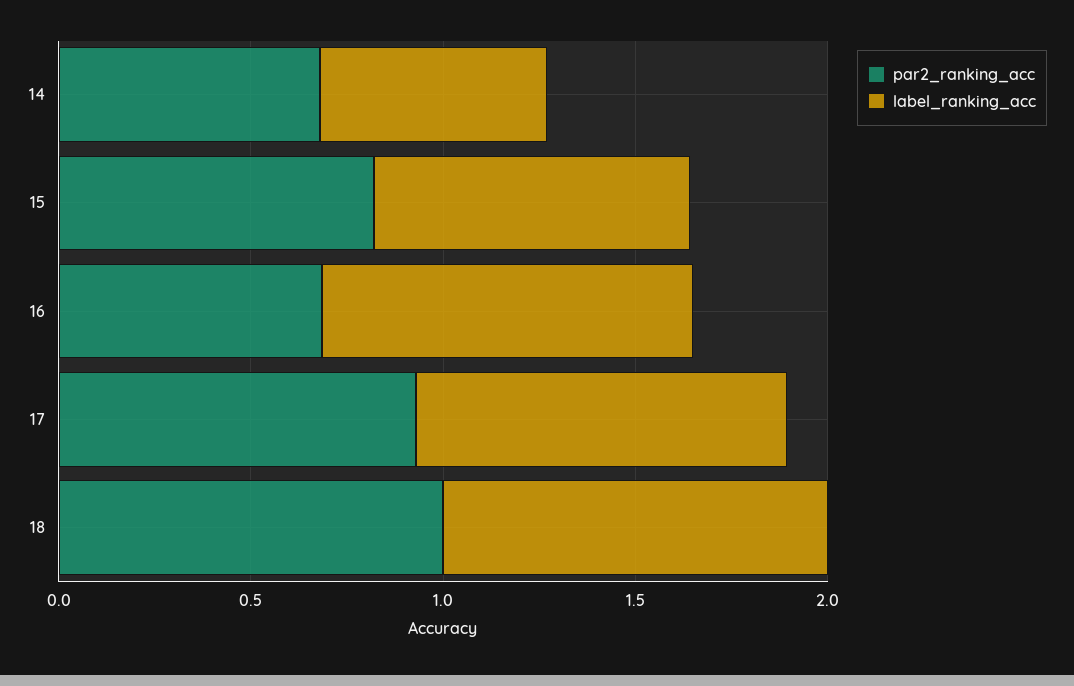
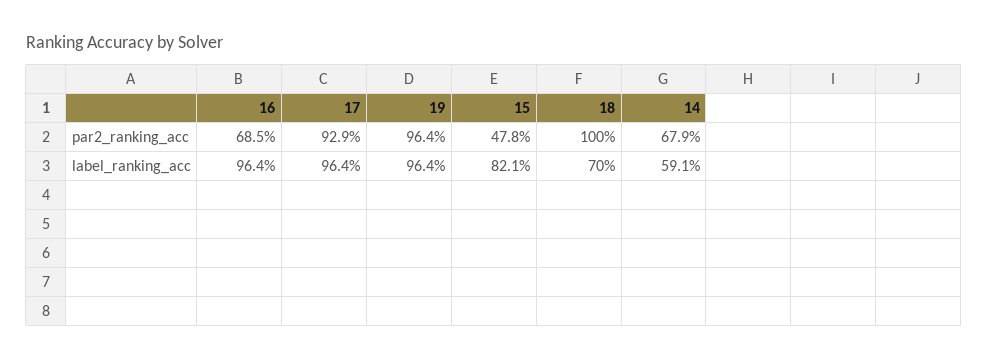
  {
    "par2_ranking_acc": {
      "14": 0.679,
-     "15": 0.8,
+     "15": 0.478,
      "16": 0.685,
      "17": 0.929,
-     "18": 1
+     "18": 1,
+     "19": 0.964
    },
    "label_ranking_acc": {
      "14": 0.591,
      "15": 0.821,
      "16": 0.964,
      "17": 0.964,
-     "18": 1
+     "18": 0.7,
+     "19": 0.964
    }
  }

